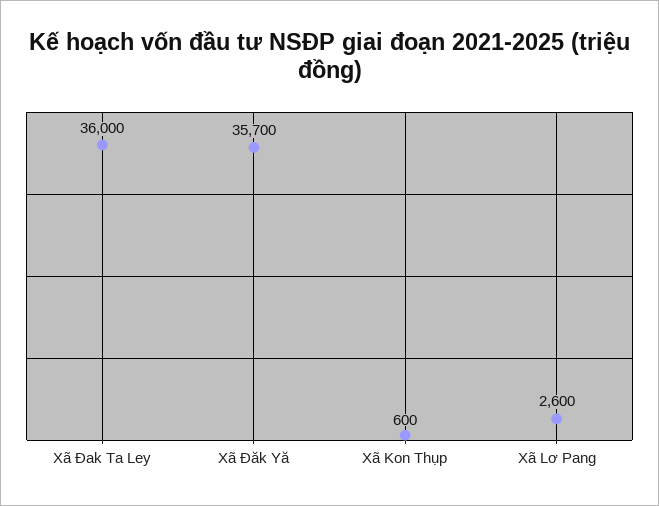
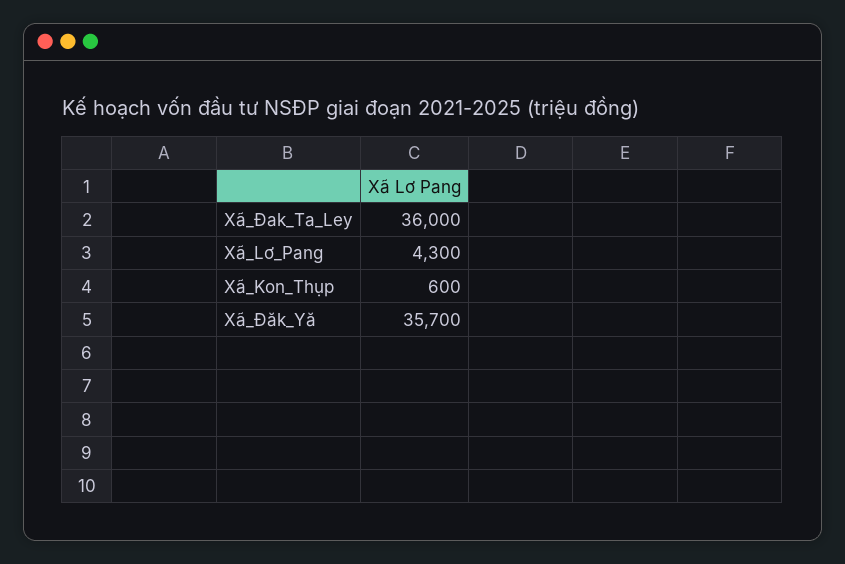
  {
    "Xã Đak Ta Ley": 36000,
    "Xã Đăk Yă": 35700,
    "Xã Kon Thụp": 600,
-   "Xã Lơ Pang": 2600
+   "Xã Lơ Pang": 4300
  }

